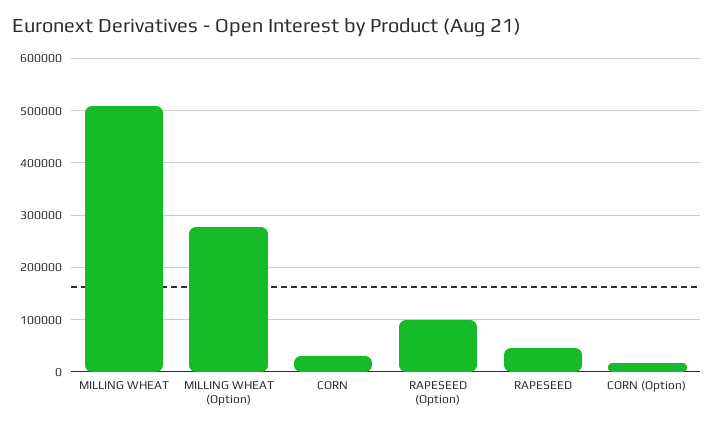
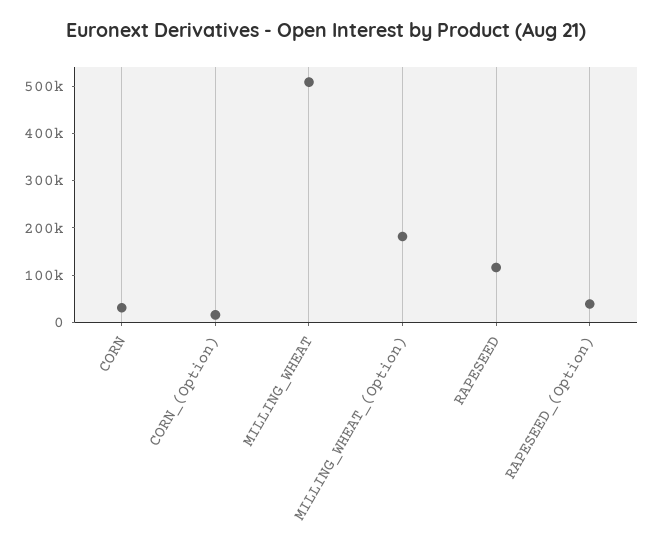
  {
    "MILLING WHEAT": 500000,
-   "MILLING WHEAT (Option)": 280000,
+   "MILLING WHEAT (Option)": 180000,
    "CORN": 40000,
-   "RAPESEED (Option)": 100000,
+   "RAPESEED (Option)": 40000,
-   "RAPESEED": 40000,
+   "RAPESEED": 120000,
    "CORN (Option)": 20000
  }

